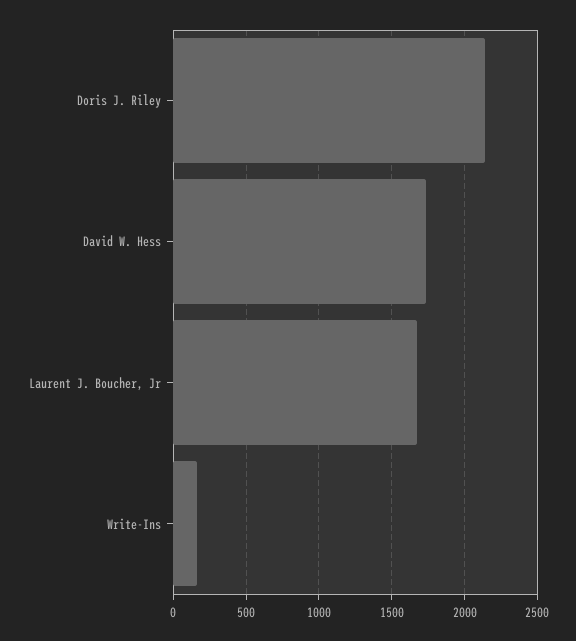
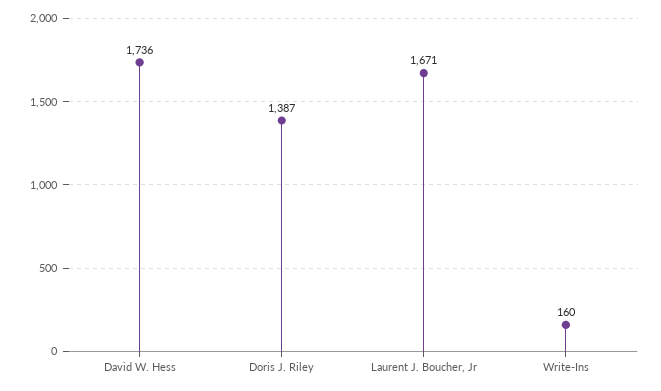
  {
-   "Doris J. Riley": 2150,
+   "Doris J. Riley": 1387,
    "David W. Hess": 1736,
    "Laurent J. Boucher, Jr": 1671,
    "Write-Ins": 160
  }

